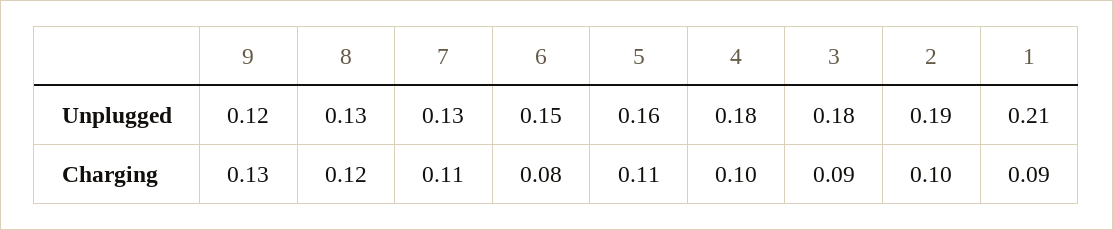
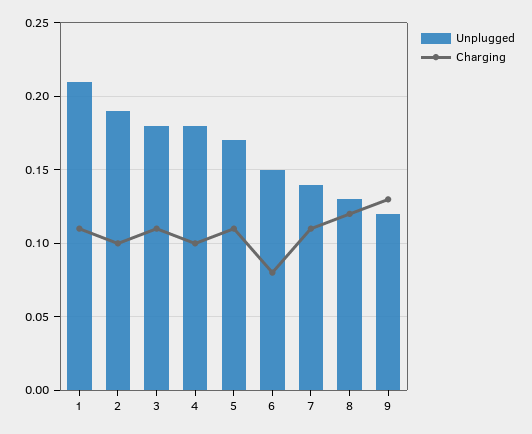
  {
    "Unplugged": {
      "9": 0.12,
      "8": 0.13,
-     "7": 0.13,
+     "7": 0.14,
      "6": 0.15,
-     "5": 0.16,
+     "5": 0.17,
      "4": 0.18,
      "3": 0.18,
      "2": 0.19,
      "1": 0.21
    },
    "Charging": {
      "9": 0.13,
      "8": 0.12,
      "7": 0.11,
      "6": 0.08,
      "5": 0.11,
      "4": 0.1,
-     "3": 0.09,
+     "3": 0.11,
      "2": 0.1,
-     "1": 0.09
+     "1": 0.11
    }
  }

